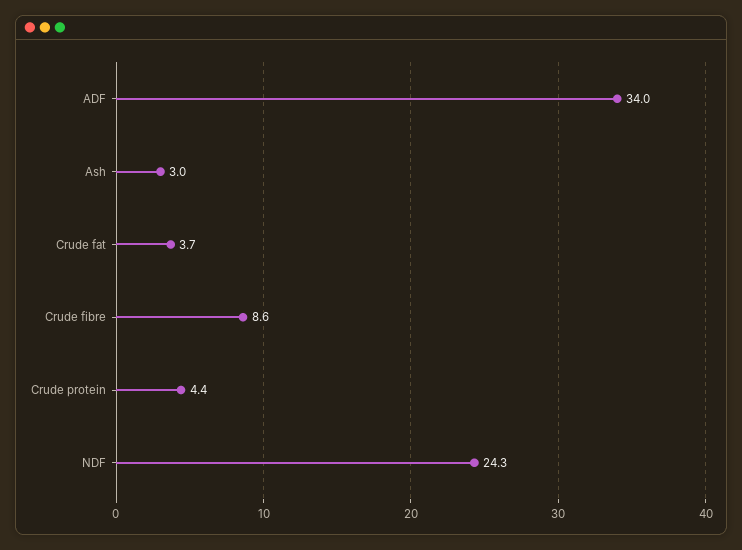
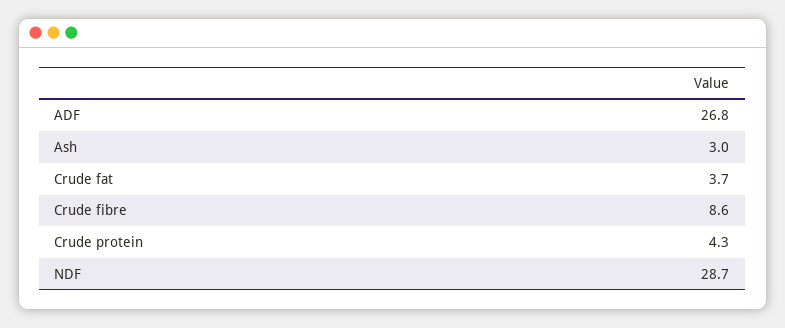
  {
-   "ADF": 34,
+   "ADF": 26.8,
    "Ash": 3,
    "Crude fat": 3.7,
    "Crude fibre": 8.6,
-   "Crude protein": 4.4,
+   "Crude protein": 4.3,
-   "NDF": 24.3
+   "NDF": 28.7
  }

